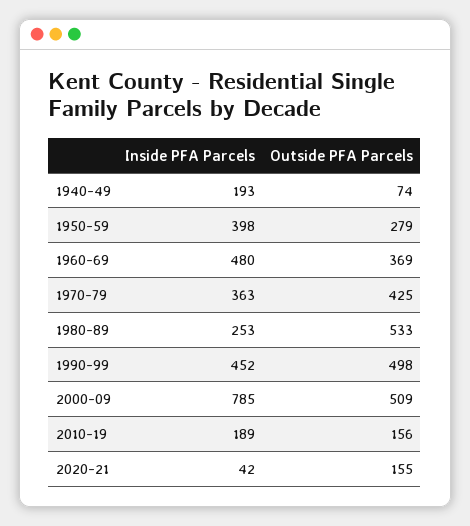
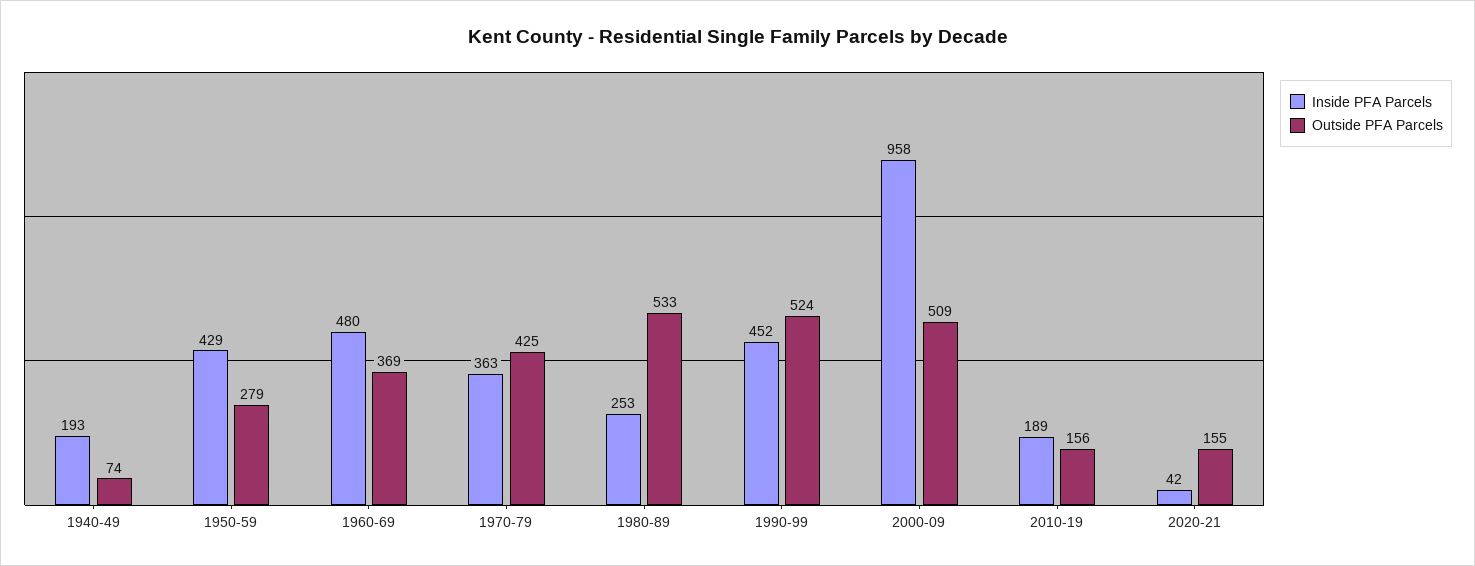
  {
    "Inside PFA Parcels": {
      "1940-49": 193,
-     "1950-59": 398,
+     "1950-59": 429,
      "1960-69": 480,
      "1970-79": 363,
      "1980-89": 253,
      "1990-99": 452,
-     "2000-09": 785,
+     "2000-09": 958,
      "2010-19": 189,
      "2020-21": 42
    },
    "Outside PFA Parcels": {
      "1940-49": 74,
      "1950-59": 279,
      "1960-69": 369,
      "1970-79": 425,
      "1980-89": 533,
-     "1990-99": 498,
+     "1990-99": 524,
      "2000-09": 509,
      "2010-19": 156,
      "2020-21": 155
    }
  }

